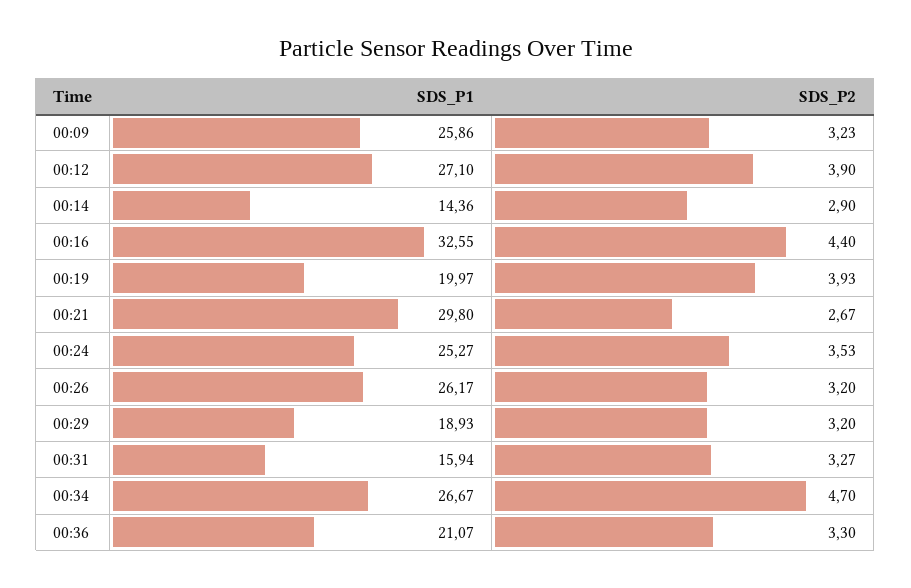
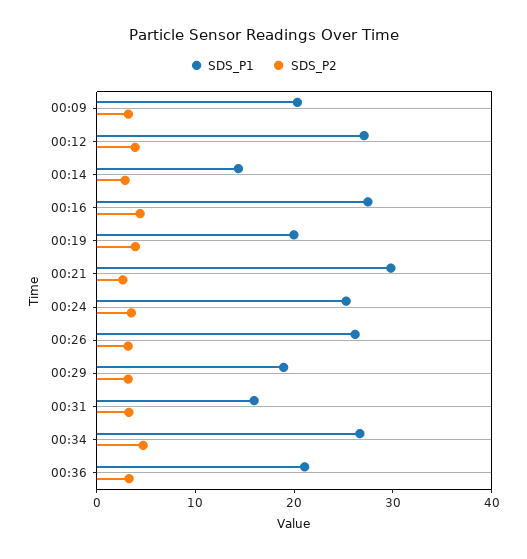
  {
    "SDS_P1": {
-     "00:09": 25.86,
+     "00:09": 20,
      "00:12": 27.1,
      "00:14": 14.36,
-     "00:16": 32.55,
+     "00:16": 28,
      "00:19": 19.97,
      "00:21": 29.8,
      "00:24": 25.27,
      "00:26": 26.17,
      "00:29": 18.93,
      "00:31": 15.94,
      "00:34": 26.67,
      "00:36": 21.07
    },
    "SDS_P2": {
      "00:09": 3.23,
      "00:12": 3.9,
      "00:14": 2.9,
      "00:16": 4.4,
      "00:19": 3.93,
      "00:21": 2.67,
      "00:24": 3.53,
      "00:26": 3.2,
      "00:29": 3.2,
      "00:31": 3.27,
      "00:34": 4.7,
      "00:36": 3.3
    }
  }

